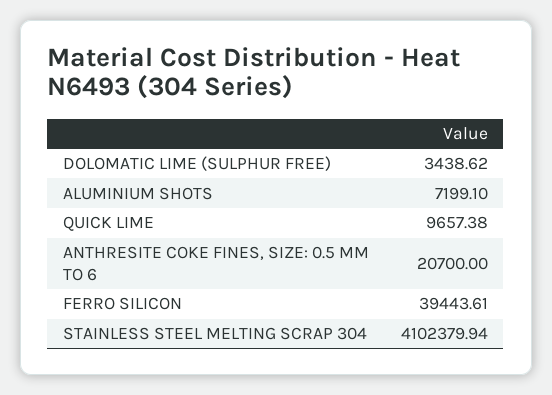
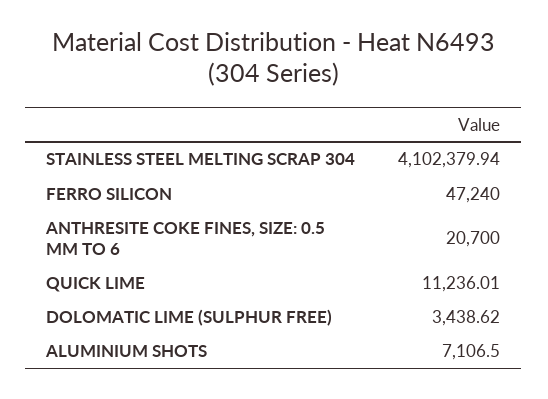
  {
    "DOLOMATIC LIME (SULPHUR FREE)": 3438.62,
-   "ALUMINIUM SHOTS": 7199.1,
+   "ALUMINIUM SHOTS": 7106.5,
-   "QUICK LIME": 9657.38,
+   "QUICK LIME": 11236.01,
    "ANTHRESITE COKE FINES, SIZE: 0.5 MM TO 6": 20700,
-   "FERRO SILICON": 39443.61,
+   "FERRO SILICON": 47240,
    "STAINLESS STEEL MELTING SCRAP 304": 4102379.94
  }

